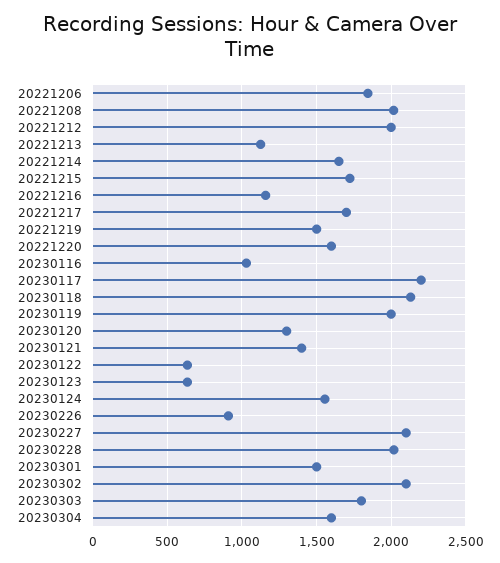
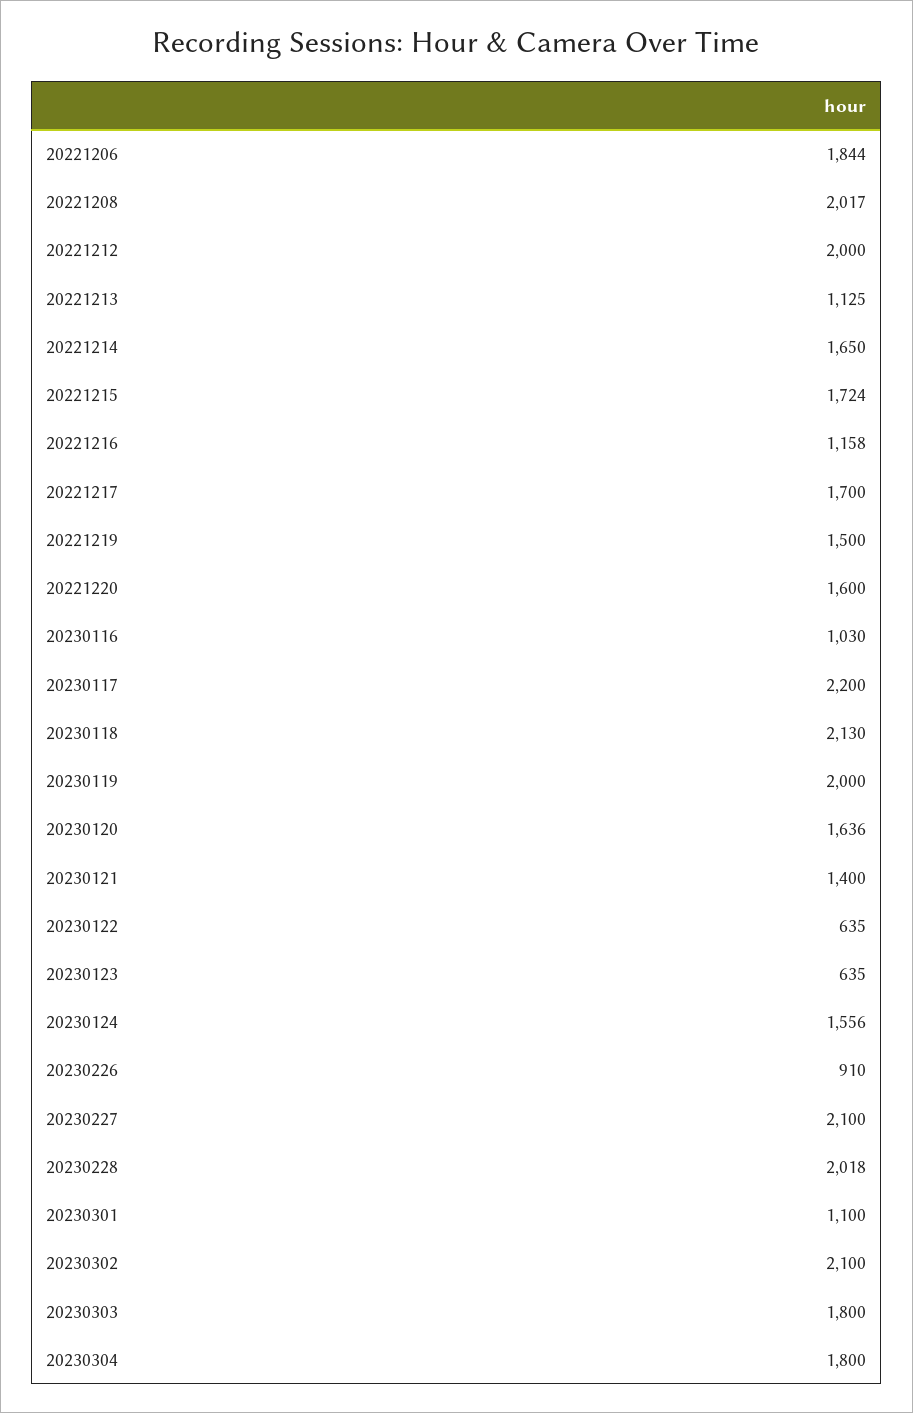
  {
    "20221206": 1844,
    "20221208": 2017,
    "20221212": 2000,
    "20221213": 1125,
    "20221214": 1650,
    "20221215": 1724,
    "20221216": 1158,
    "20221217": 1700,
    "20221219": 1500,
    "20221220": 1600,
    "20230116": 1030,
    "20230117": 2200,
    "20230118": 2130,
    "20230119": 2000,
-   "20230120": 1300,
+   "20230120": 1636,
    "20230121": 1400,
    "20230122": 635,
    "20230123": 635,
    "20230124": 1556,
    "20230226": 910,
    "20230227": 2100,
    "20230228": 2018,
-   "20230301": 1500,
+   "20230301": 1100,
    "20230302": 2100,
    "20230303": 1800,
-   "20230304": 1600
+   "20230304": 1800
  }

